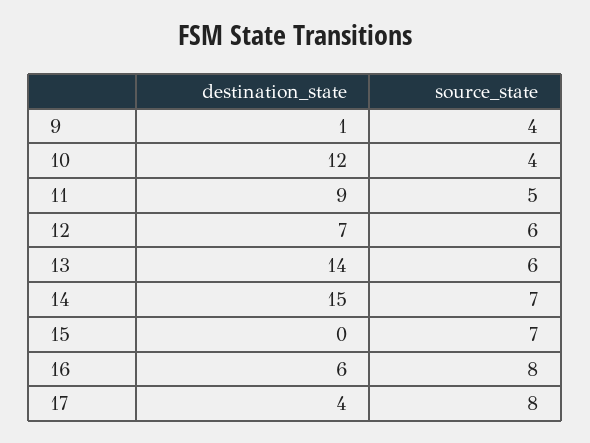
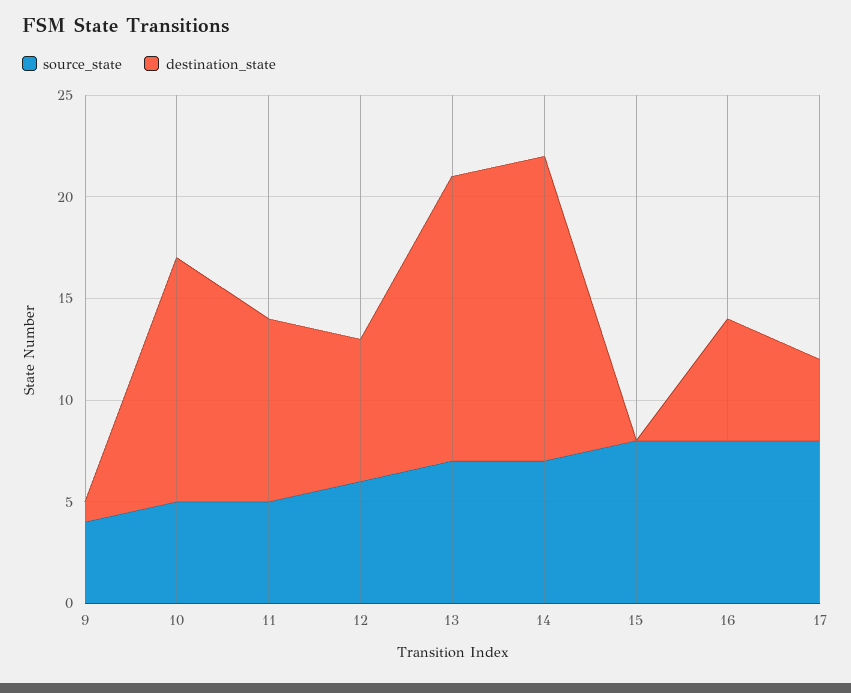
  {
    "destination_state": {
      "9": 1,
      "10": 12,
      "11": 9,
      "12": 7,
      "13": 14,
      "14": 15,
      "15": 0,
      "16": 6,
      "17": 4
    },
    "source_state": {
      "9": 4,
-     "10": 4,
+     "10": 5,
      "11": 5,
      "12": 6,
-     "13": 6,
+     "13": 7,
      "14": 7,
-     "15": 7,
+     "15": 8,
      "16": 8,
      "17": 8
    }
  }

